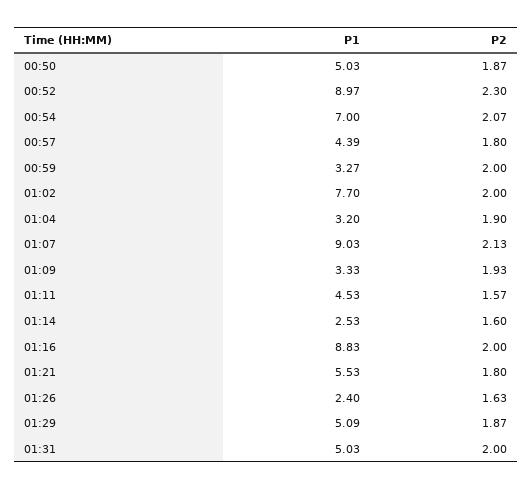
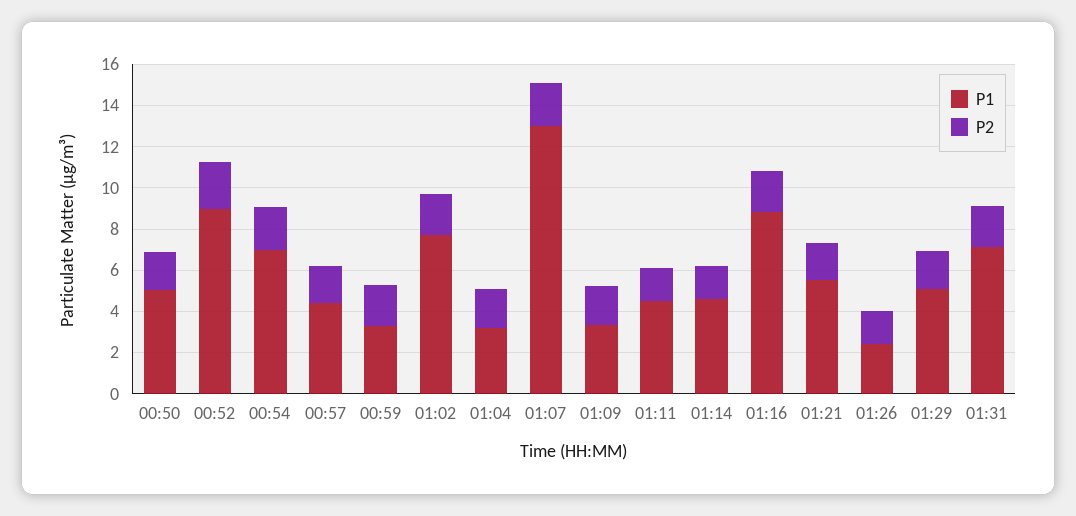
  {
    "P1": {
      "00:50": 5.03,
      "00:52": 8.97,
      "00:54": 7,
      "00:57": 4.39,
      "00:59": 3.27,
      "01:02": 7.7,
      "01:04": 3.2,
-     "01:07": 9.03,
+     "01:07": 13,
      "01:09": 3.33,
      "01:11": 4.53,
-     "01:14": 2.53,
+     "01:14": 4.5,
      "01:16": 8.83,
      "01:21": 5.53,
      "01:26": 2.4,
      "01:29": 5.09,
-     "01:31": 5.03
+     "01:31": 7
    },
    "P2": {
      "00:50": 1.87,
      "00:52": 2.3,
      "00:54": 2.07,
      "00:57": 1.8,
      "00:59": 2,
      "01:02": 2,
      "01:04": 1.9,
      "01:07": 2.13,
      "01:09": 1.93,
      "01:11": 1.57,
      "01:14": 1.6,
      "01:16": 2,
      "01:21": 1.8,
      "01:26": 1.63,
      "01:29": 1.87,
      "01:31": 2
    }
  }

